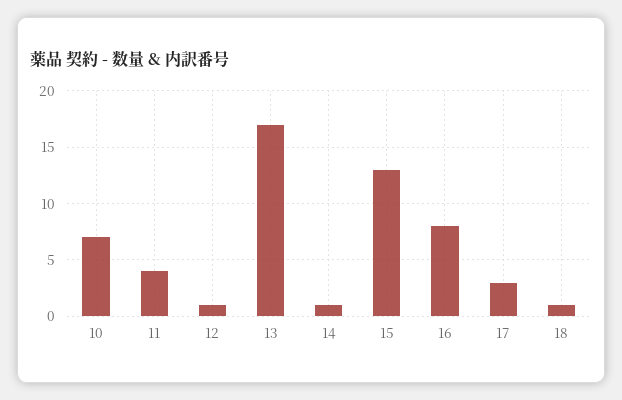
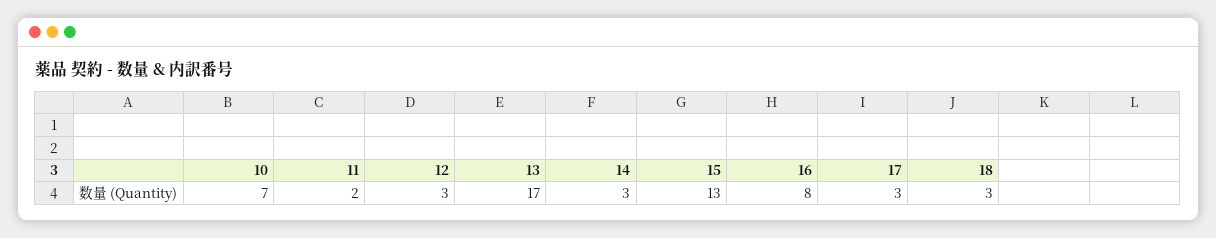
  {
    "10": 7,
-   "11": 4,
+   "11": 2,
-   "12": 1,
+   "12": 3,
    "13": 17,
-   "14": 1,
+   "14": 3,
    "15": 13,
    "16": 8,
    "17": 3,
-   "18": 1
+   "18": 3
  }

